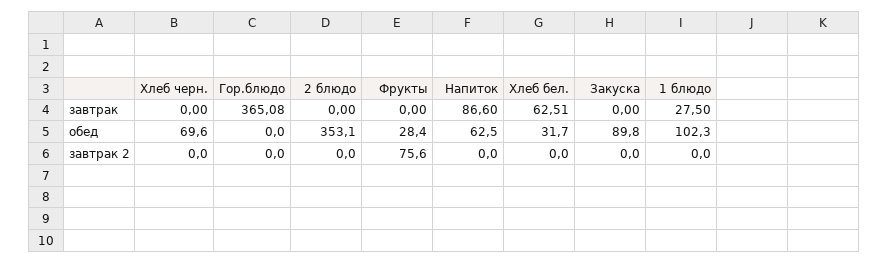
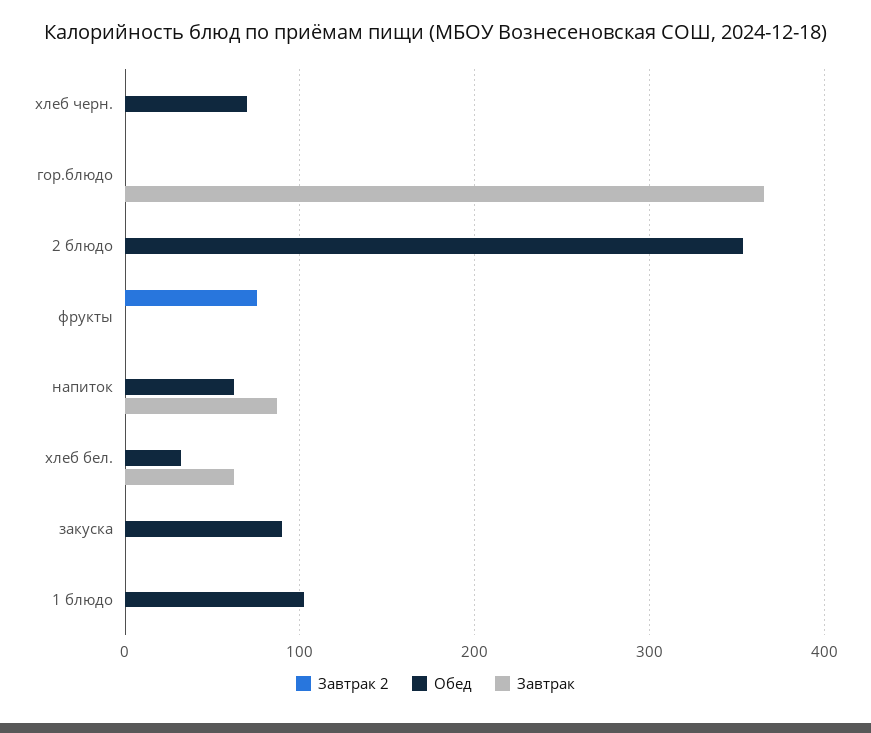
  {
    "завтрак": {
      "Хлеб черн.": 0,
      "Гор.блюдо": 365.08,
      "2 блюдо": 0,
      "Фрукты": 0,
      "Напиток": 86.6,
      "Хлеб бел.": 62.51,
      "Закуска": 0,
-     "1 блюдо": 27.5
+     "1 блюдо": 0
    },
    "обед": {
      "Хлеб черн.": 69.6,
      "Гор.блюдо": 0,
      "2 блюдо": 353.1,
-     "Фрукты": 28.4,
+     "Фрукты": 0,
      "Напиток": 62.5,
      "Хлеб бел.": 31.7,
      "Закуска": 89.8,
      "1 блюдо": 102.3
    },
    "завтрак 2": {
      "Хлеб черн.": 0,
      "Гор.блюдо": 0,
      "2 блюдо": 0,
      "Фрукты": 75.6,
      "Напиток": 0,
      "Хлеб бел.": 0,
      "Закуска": 0,
      "1 блюдо": 0
    }
  }

